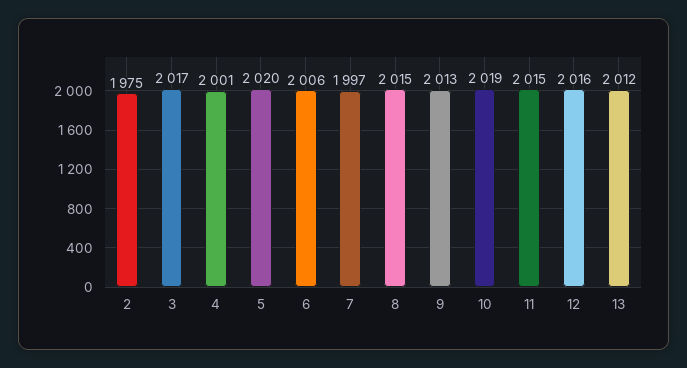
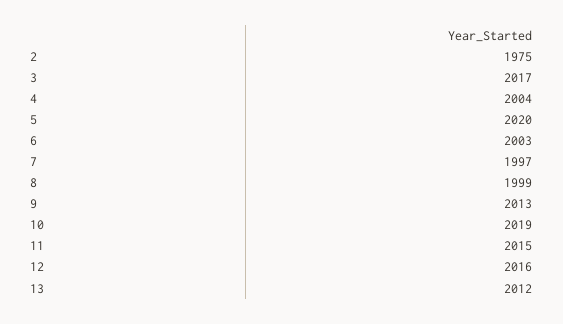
  {
    "2": 1975,
    "3": 2017,
-   "4": 2001,
+   "4": 2004,
    "5": 2020,
-   "6": 2006,
+   "6": 2003,
    "7": 1997,
-   "8": 2015,
+   "8": 1999,
    "9": 2013,
    "10": 2019,
    "11": 2015,
    "12": 2016,
    "13": 2012
  }

